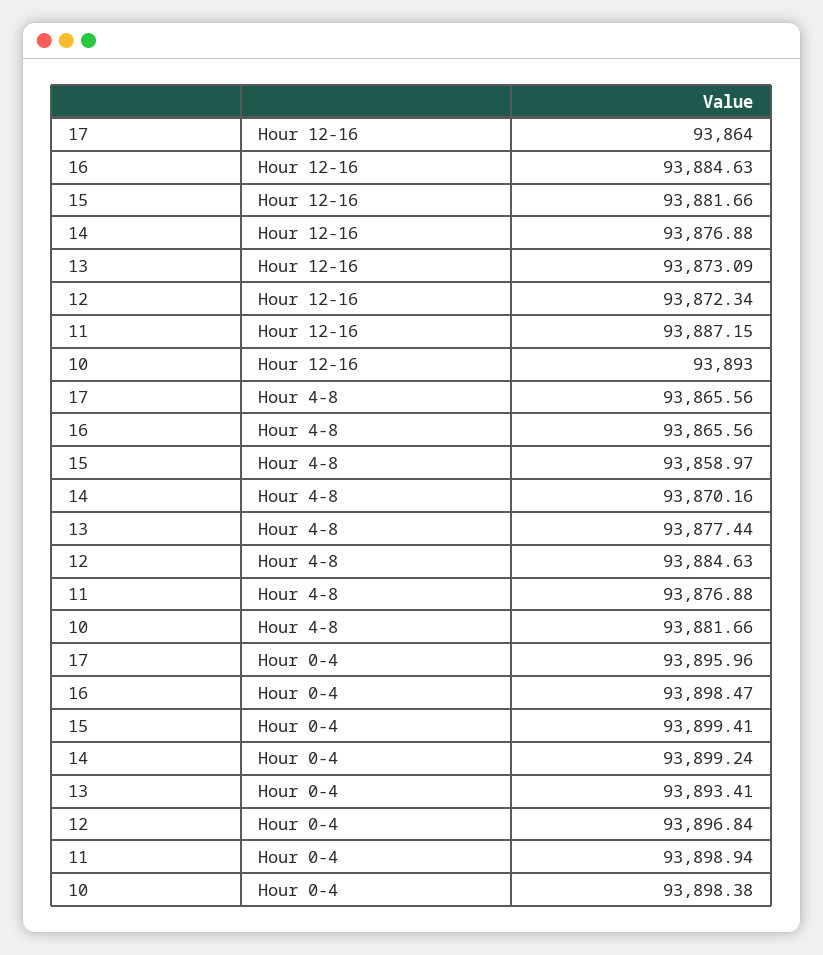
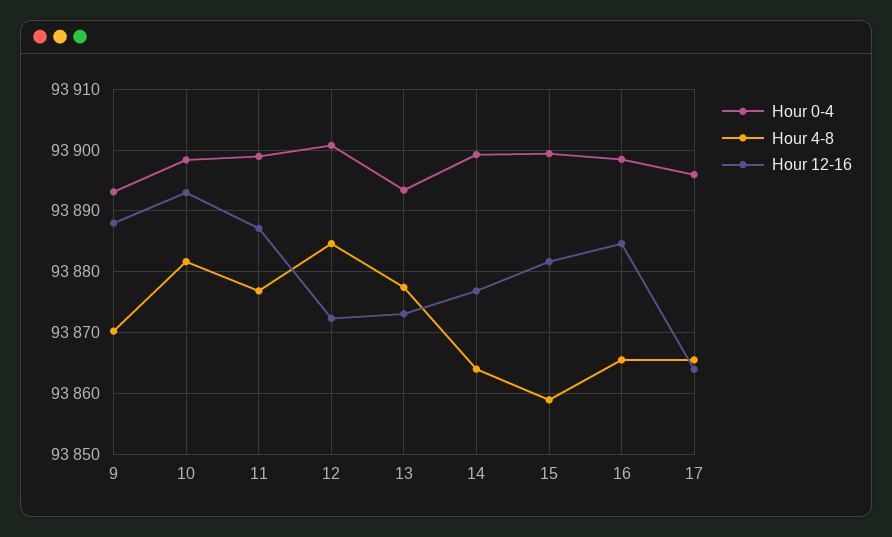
  {
    "Hour 12-16": {
      "17": 93864,
      "16": 93884.63,
      "15": 93881.66,
      "14": 93876.88,
      "13": 93873.09,
      "12": 93872.34,
      "11": 93887.15,
-     "10": 93893
+     "10": 93893,
+     "9": 93888
    },
    "Hour 4-8": {
      "17": 93865.56,
      "16": 93865.56,
      "15": 93858.97,
-     "14": 93870.16,
+     "14": 93864,
      "13": 93877.44,
      "12": 93884.63,
      "11": 93876.88,
-     "10": 93881.66
+     "10": 93881.66,
+     "9": 93870
    },
    "Hour 0-4": {
      "17": 93895.96,
      "16": 93898.47,
      "15": 93899.41,
      "14": 93899.24,
      "13": 93893.41,
-     "12": 93896.84,
+     "12": 93901,
      "11": 93898.94,
-     "10": 93898.38
+     "10": 93898.38,
+     "9": 93893
    }
  }

